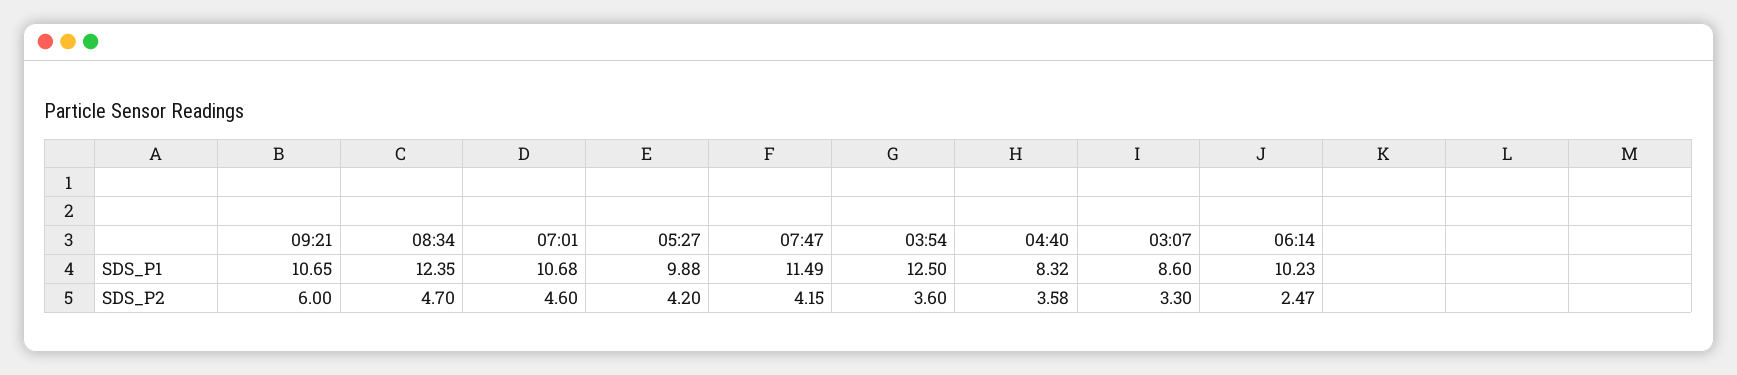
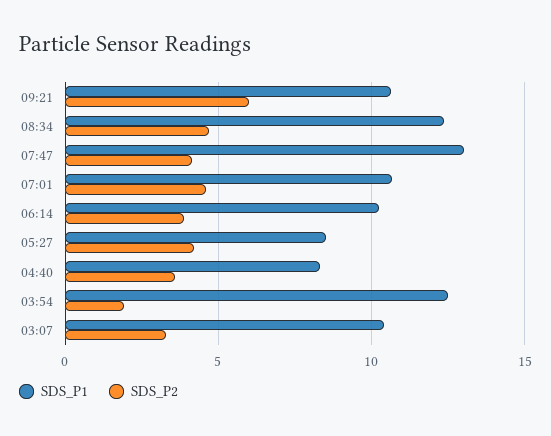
  {
    "SDS_P1": {
      "09:21": 10.65,
      "08:34": 12.35,
      "07:01": 10.68,
-     "05:27": 9.88,
+     "05:27": 8.5,
-     "07:47": 11.49,
+     "07:47": 13,
      "03:54": 12.5,
      "04:40": 8.32,
-     "03:07": 8.6,
+     "03:07": 10.5,
      "06:14": 10.23
    },
    "SDS_P2": {
      "09:21": 6,
      "08:34": 4.7,
      "07:01": 4.6,
      "05:27": 4.2,
      "07:47": 4.15,
-     "03:54": 3.6,
+     "03:54": 2,
      "04:40": 3.58,
      "03:07": 3.3,
-     "06:14": 2.47
+     "06:14": 4
    }
  }

